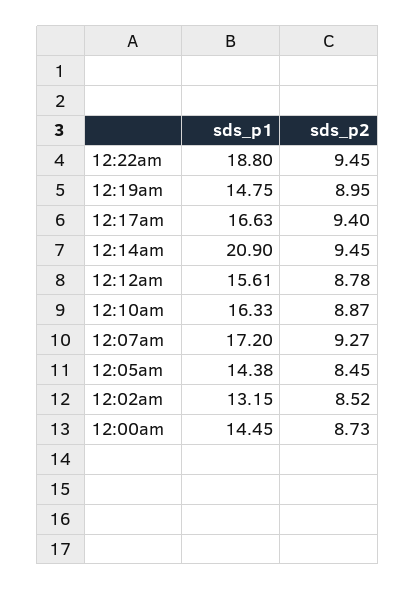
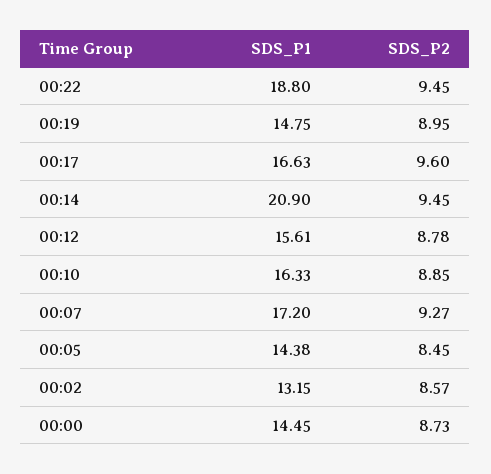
  {
    "sds_p1": {
      "12:22am": 18.8,
      "12:19am": 14.75,
      "12:17am": 16.63,
      "12:14am": 20.9,
      "12:12am": 15.61,
      "12:10am": 16.33,
      "12:07am": 17.2,
      "12:05am": 14.38,
      "12:02am": 13.15,
      "12:00am": 14.45
    },
    "sds_p2": {
      "12:22am": 9.45,
      "12:19am": 8.95,
-     "12:17am": 9.4,
+     "12:17am": 9.6,
      "12:14am": 9.45,
      "12:12am": 8.78,
-     "12:10am": 8.87,
+     "12:10am": 8.85,
      "12:07am": 9.27,
      "12:05am": 8.45,
-     "12:02am": 8.52,
+     "12:02am": 8.57,
      "12:00am": 8.73
    }
  }

